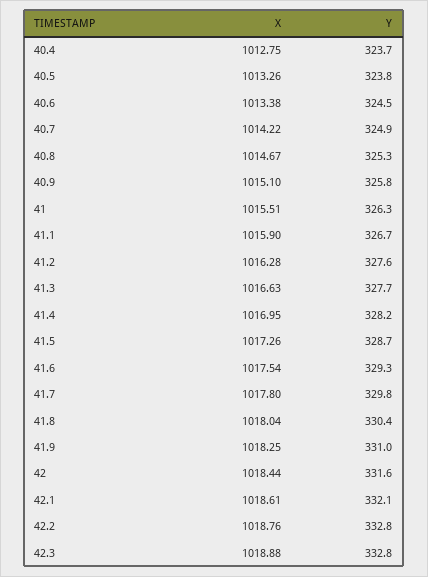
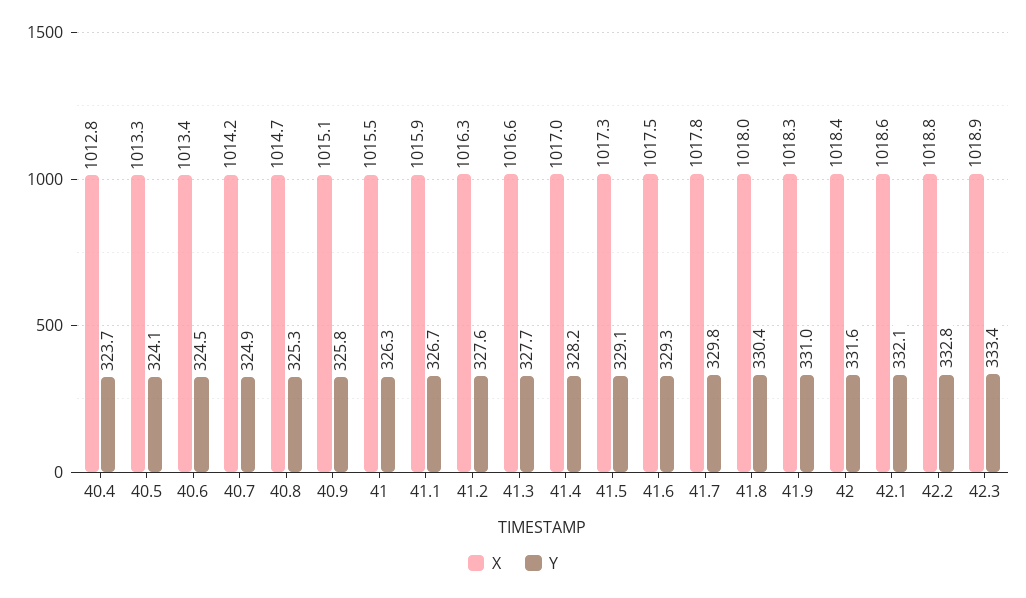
  {
    "X": {
      "40.4": 1012.75,
      "40.5": 1013.26,
      "40.6": 1013.38,
      "40.7": 1014.22,
      "40.8": 1014.67,
      "40.9": 1015.1,
      "41": 1015.51,
      "41.1": 1015.9,
      "41.2": 1016.28,
      "41.3": 1016.63,
      "41.4": 1016.95,
      "41.5": 1017.26,
      "41.6": 1017.54,
      "41.7": 1017.8,
      "41.8": 1018.04,
      "41.9": 1018.25,
      "42": 1018.44,
      "42.1": 1018.61,
      "42.2": 1018.76,
      "42.3": 1018.88
    },
    "Y": {
      "40.4": 323.7,
-     "40.5": 323.8,
+     "40.5": 324.1,
      "40.6": 324.5,
      "40.7": 324.9,
      "40.8": 325.3,
      "40.9": 325.8,
      "41": 326.3,
      "41.1": 326.7,
      "41.2": 327.6,
      "41.3": 327.7,
      "41.4": 328.2,
-     "41.5": 328.7,
+     "41.5": 329.1,
      "41.6": 329.3,
      "41.7": 329.8,
      "41.8": 330.4,
      "41.9": 331,
      "42": 331.6,
      "42.1": 332.1,
      "42.2": 332.8,
-     "42.3": 332.8
+     "42.3": 333.4
    }
  }

